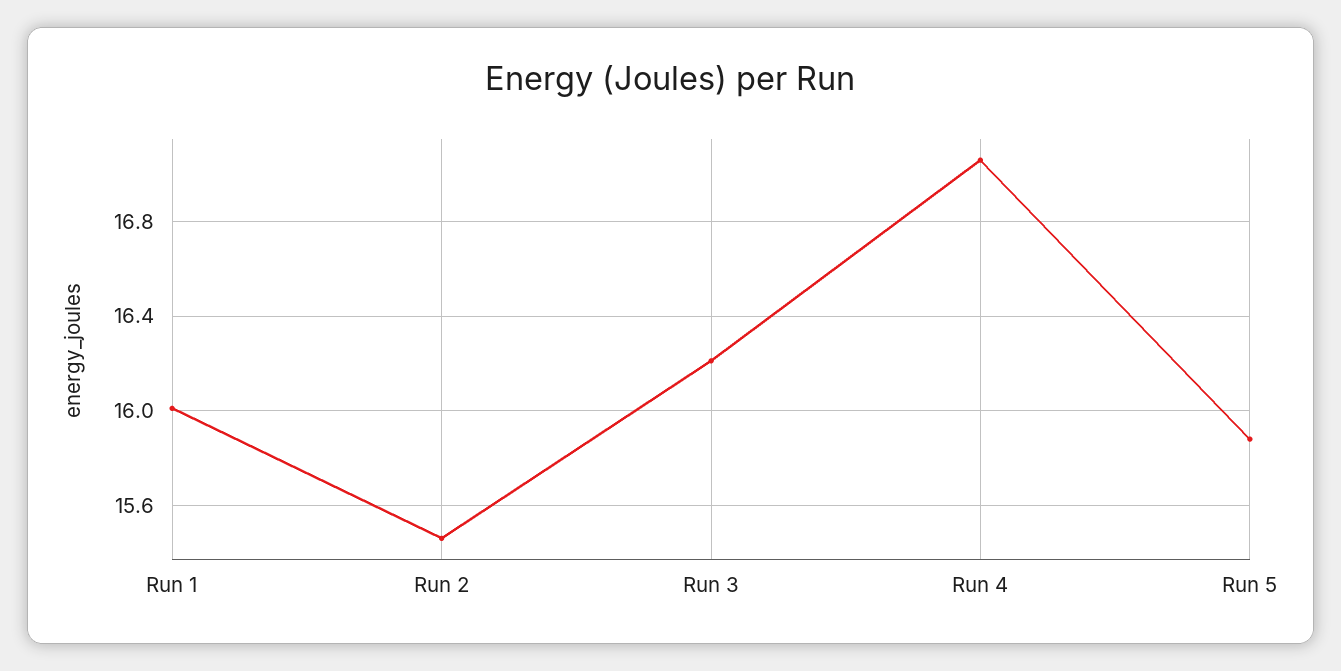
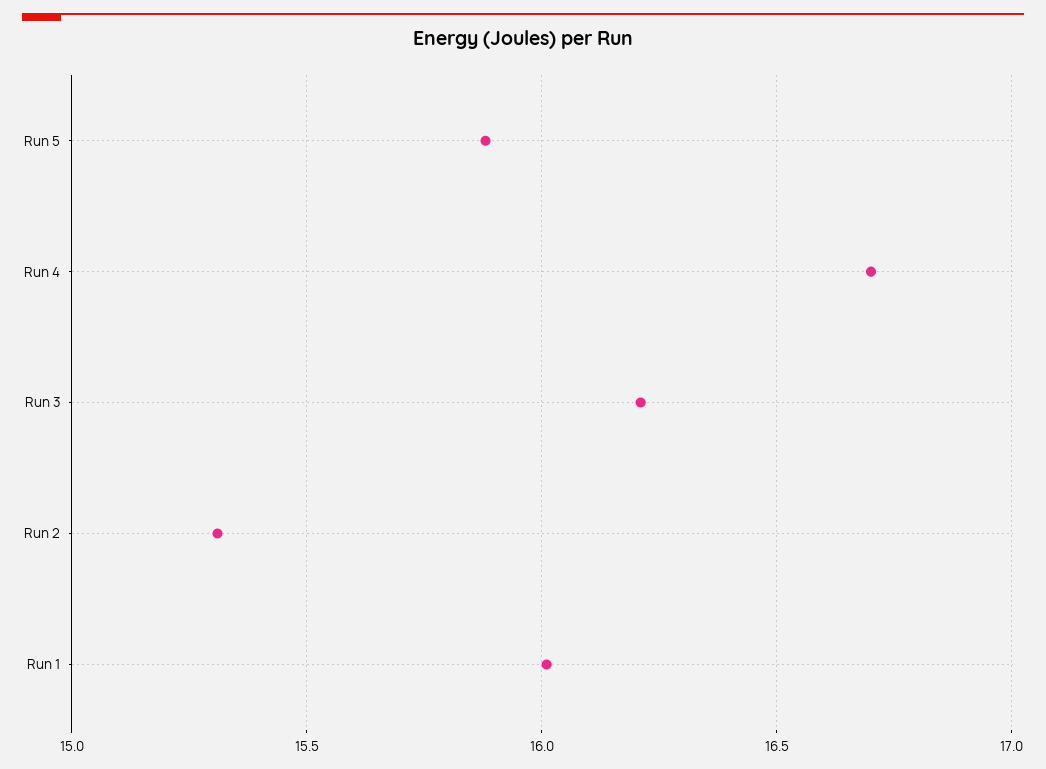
  {
    "Run 1": 16,
-   "Run 2": 15.45,
+   "Run 2": 15.3,
    "Run 3": 16.2,
-   "Run 4": 17.05,
+   "Run 4": 16.7,
    "Run 5": 15.9
  }

